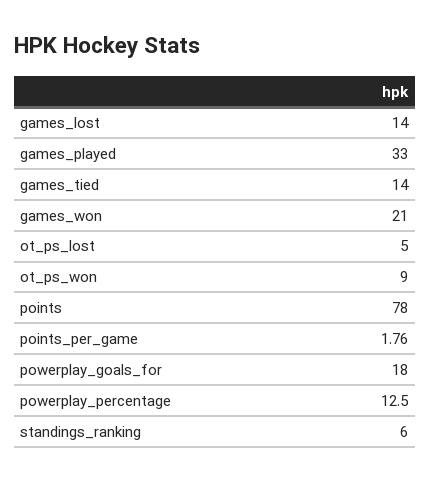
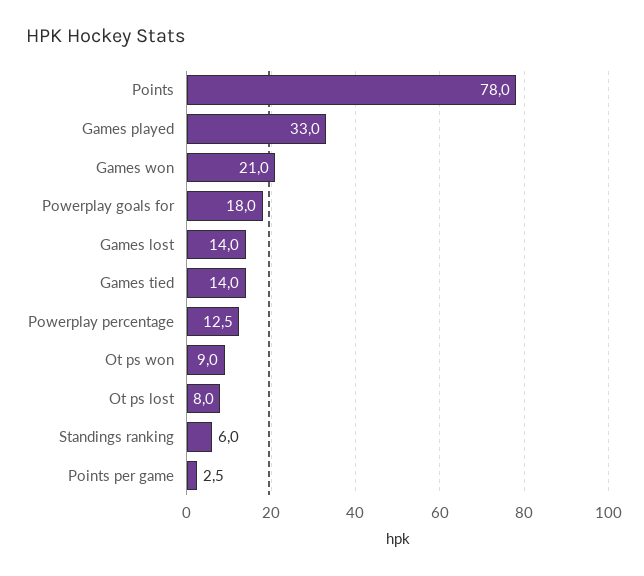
  {
    "games_lost": 14,
    "games_played": 33,
    "games_tied": 14,
    "games_won": 21,
-   "ot_ps_lost": 5,
+   "ot_ps_lost": 8,
    "ot_ps_won": 9,
    "points": 78,
-   "points_per_game": 1.76,
+   "points_per_game": 2.5,
    "powerplay_goals_for": 18,
    "powerplay_percentage": 12.5,
    "standings_ranking": 6
  }

